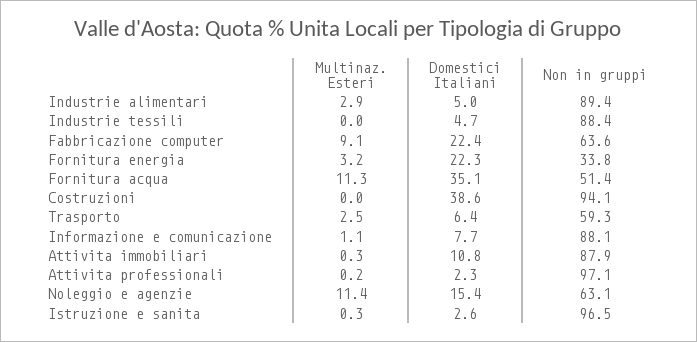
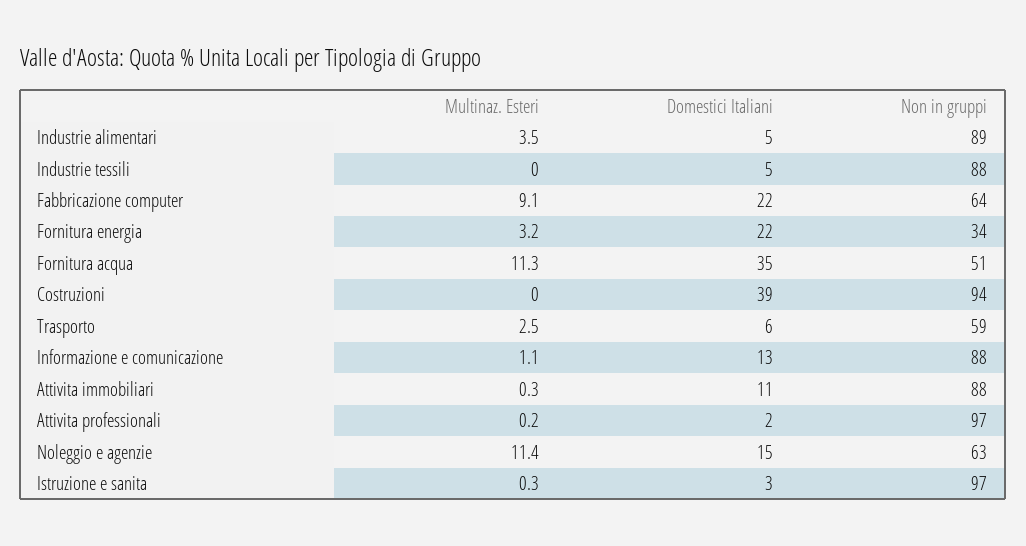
  {
    "Multinaz. Esteri": {
-     "Industrie alimentari": 2.9,
+     "Industrie alimentari": 3.5,
      "Industrie tessili": 0,
      "Fabbricazione computer": 9.1,
      "Fornitura energia": 3.2,
      "Fornitura acqua": 11.3,
      "Costruzioni": 0,
      "Trasporto": 2.5,
      "Informazione e comunicazione": 1.1,
      "Attivita immobiliari": 0.3,
      "Attivita professionali": 0.2,
      "Noleggio e agenzie": 11.4,
      "Istruzione e sanita": 0.3
    },
    "Domestici Italiani": {
      "Industrie alimentari": 5,
      "Industrie tessili": 4.7,
      "Fabbricazione computer": 22.4,
      "Fornitura energia": 22.3,
      "Fornitura acqua": 35.1,
      "Costruzioni": 38.6,
      "Trasporto": 6.4,
-     "Informazione e comunicazione": 7.7,
+     "Informazione e comunicazione": 13,
      "Attivita immobiliari": 10.8,
      "Attivita professionali": 2.3,
      "Noleggio e agenzie": 15.4,
      "Istruzione e sanita": 2.6
    },
    "Non in gruppi": {
      "Industrie alimentari": 89.4,
      "Industrie tessili": 88.4,
      "Fabbricazione computer": 63.6,
      "Fornitura energia": 33.8,
      "Fornitura acqua": 51.4,
      "Costruzioni": 94.1,
      "Trasporto": 59.3,
      "Informazione e comunicazione": 88.1,
      "Attivita immobiliari": 87.9,
      "Attivita professionali": 97.1,
      "Noleggio e agenzie": 63.1,
      "Istruzione e sanita": 96.5
    }
  }

